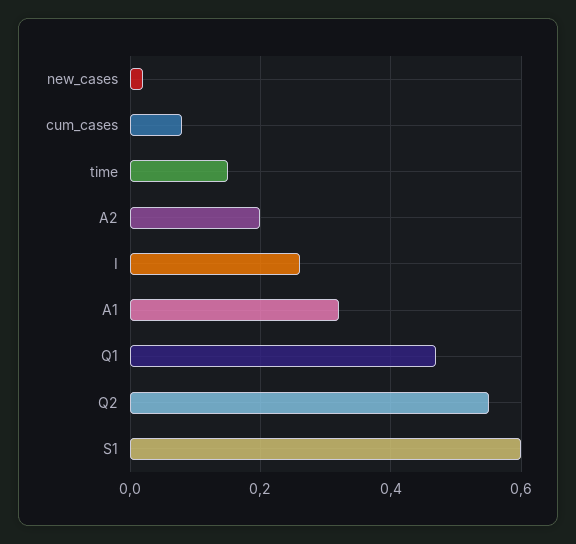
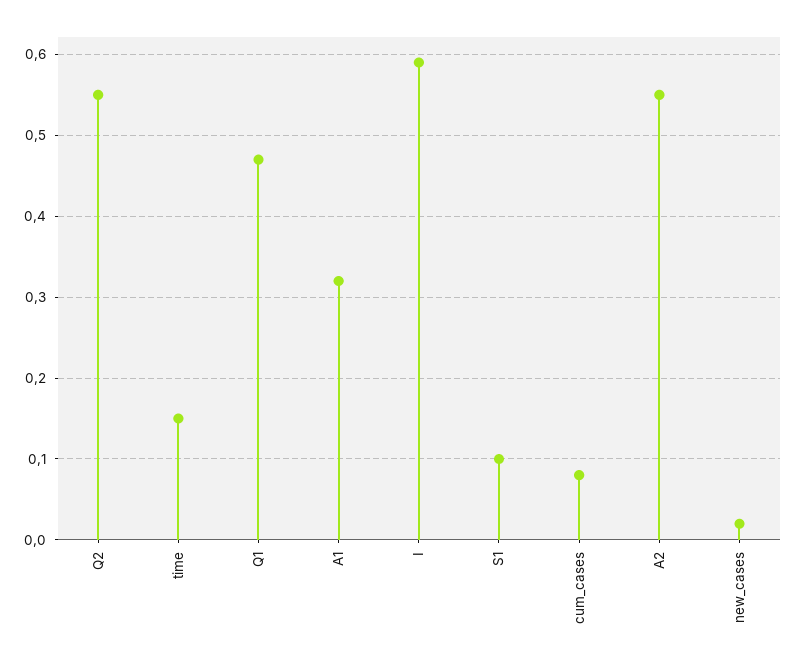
  {
    "new_cases": 0.02,
    "cum_cases": 0.08,
    "time": 0.15,
-   "A2": 0.2,
+   "A2": 0.55,
-   "I": 0.25,
+   "I": 0.59,
    "A1": 0.32,
    "Q1": 0.47,
    "Q2": 0.55,
-   "S1": 0.6
+   "S1": 0.1
  }

